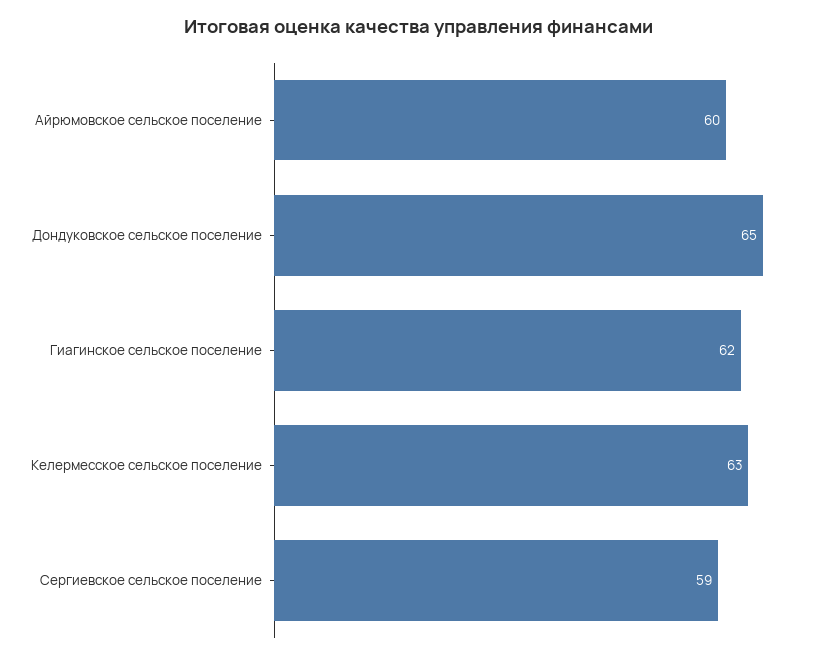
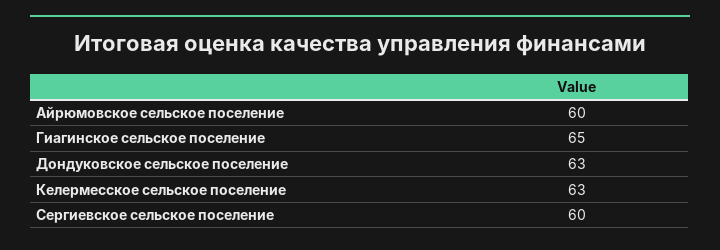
  {
    "Айрюмовское сельское поселение": 60,
-   "Дондуковское сельское поселение": 65,
+   "Дондуковское сельское поселение": 63,
-   "Гиагинское сельское поселение": 62,
+   "Гиагинское сельское поселение": 65,
    "Келермесское сельское поселение": 63,
-   "Сергиевское сельское поселение": 59
+   "Сергиевское сельское поселение": 60
  }

